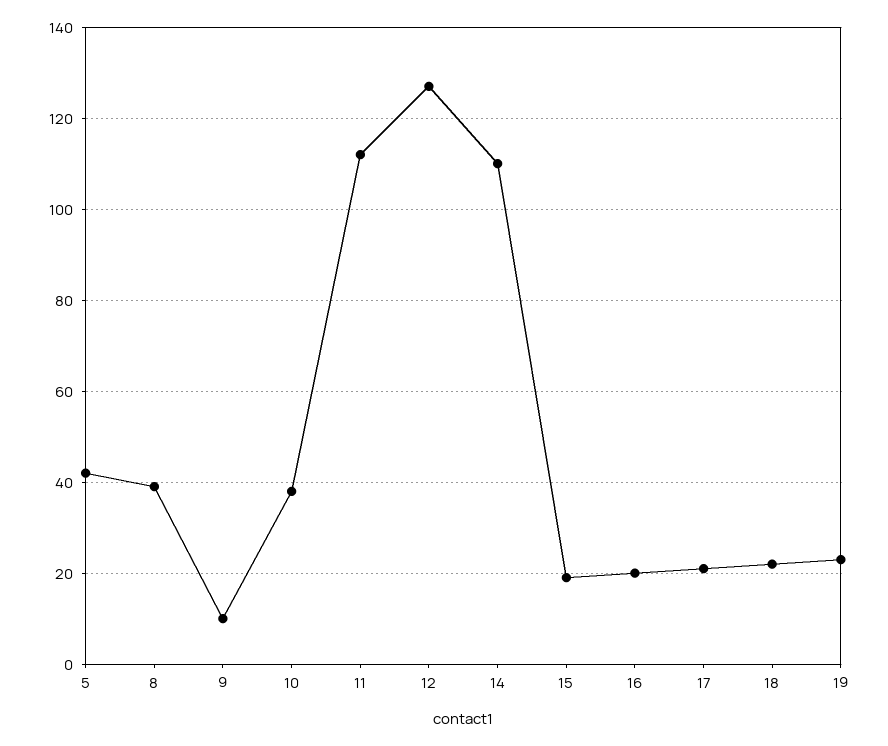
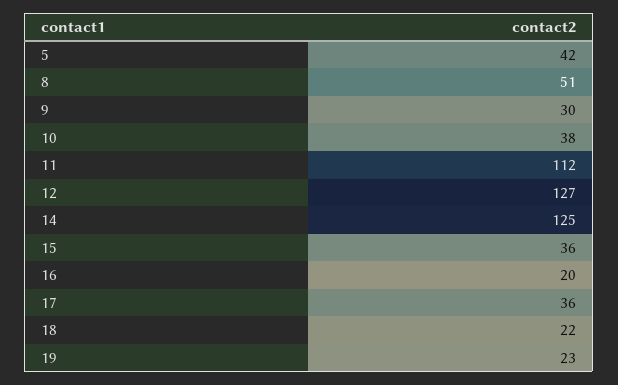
  {
    "5": 42,
-   "8": 40,
+   "8": 51,
-   "9": 10,
+   "9": 30,
    "10": 38,
    "11": 112,
    "12": 127,
-   "14": 110,
+   "14": 125,
-   "15": 20,
+   "15": 36,
    "16": 20,
-   "17": 20,
+   "17": 36,
    "18": 22,
    "19": 23
  }

